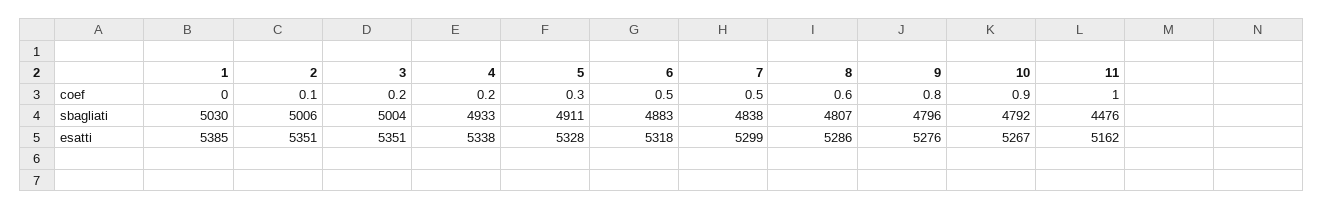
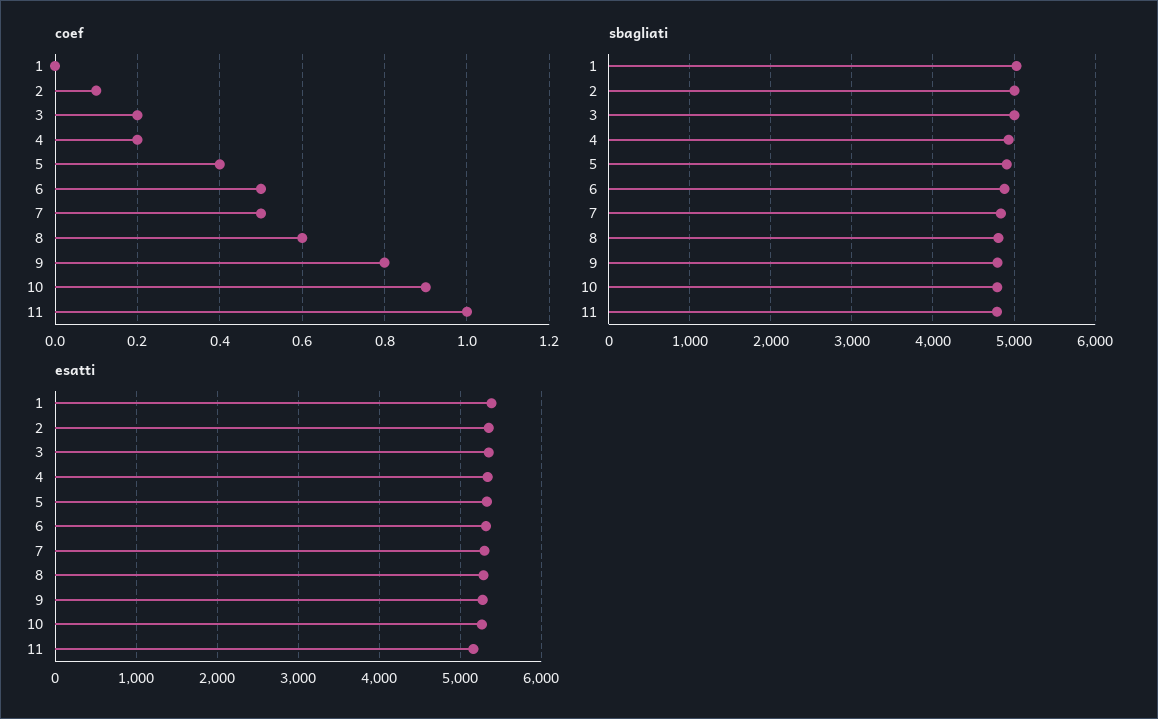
  {
    "coef": {
      "1": 0,
      "2": 0.1,
      "3": 0.2,
      "4": 0.2,
-     "5": 0.3,
+     "5": 0.4,
      "6": 0.5,
      "7": 0.5,
      "8": 0.6,
      "9": 0.8,
      "10": 0.9,
      "11": 1
    },
    "sbagliati": {
      "1": 5030,
      "2": 5006,
      "3": 5004,
      "4": 4933,
      "5": 4911,
      "6": 4883,
      "7": 4838,
      "8": 4807,
      "9": 4796,
      "10": 4792,
-     "11": 4476
+     "11": 4800
    },
    "esatti": {
      "1": 5385,
      "2": 5351,
      "3": 5351,
      "4": 5338,
      "5": 5328,
      "6": 5318,
      "7": 5299,
      "8": 5286,
      "9": 5276,
      "10": 5267,
      "11": 5162
    }
  }

